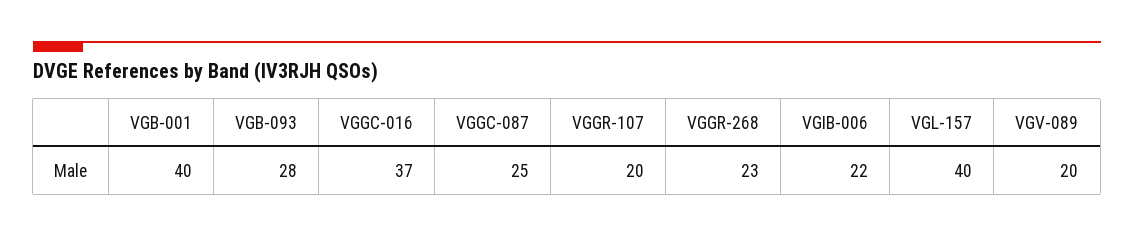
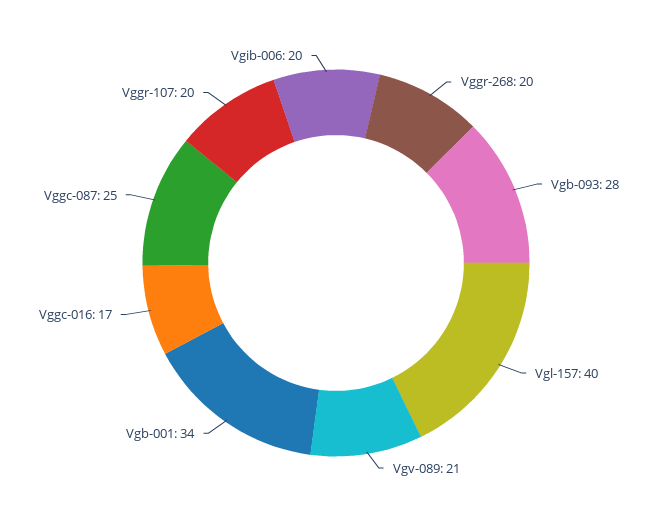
  {
-   "VGB-001": 40,
+   "VGB-001": 34,
    "VGB-093": 28,
-   "VGGC-016": 37,
+   "VGGC-016": 17,
    "VGGC-087": 25,
    "VGGR-107": 20,
-   "VGGR-268": 23,
+   "VGGR-268": 20,
-   "VGIB-006": 22,
+   "VGIB-006": 20,
    "VGL-157": 40,
-   "VGV-089": 20
+   "VGV-089": 21
  }

